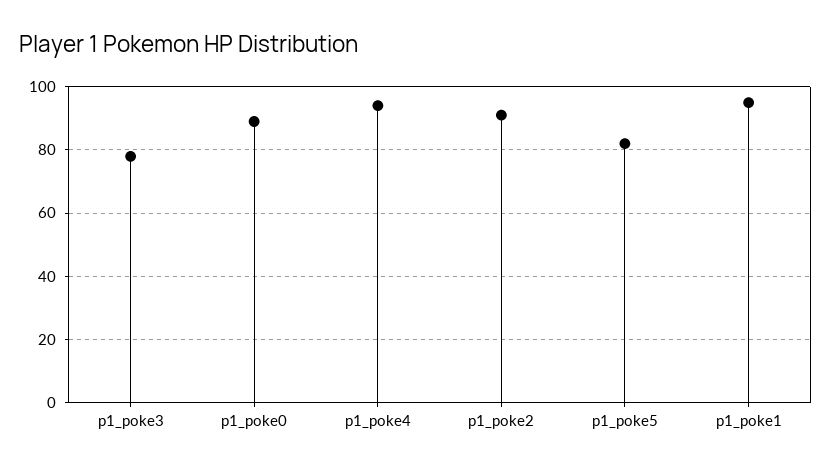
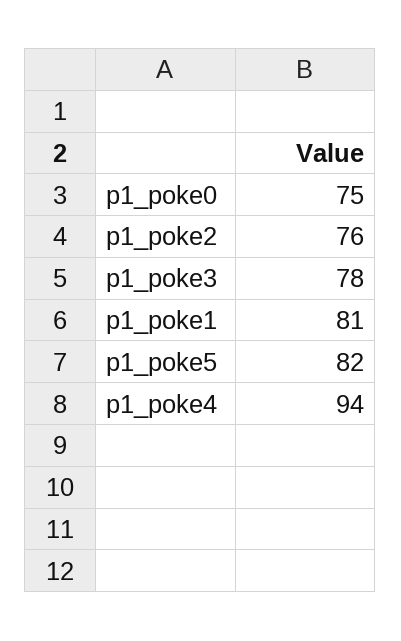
  {
    "p1_poke3": 78,
-   "p1_poke0": 90,
+   "p1_poke0": 75,
    "p1_poke4": 94,
-   "p1_poke2": 90,
+   "p1_poke2": 76,
    "p1_poke5": 82,
-   "p1_poke1": 95
+   "p1_poke1": 81
  }

